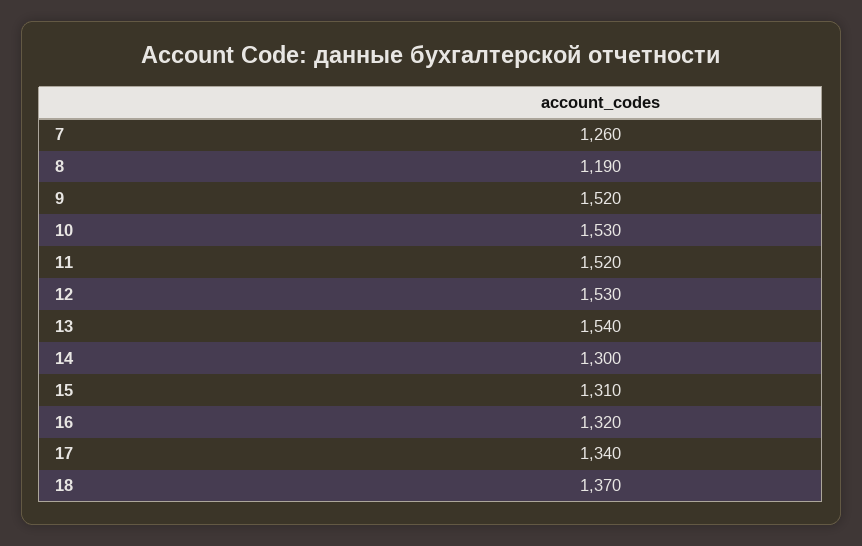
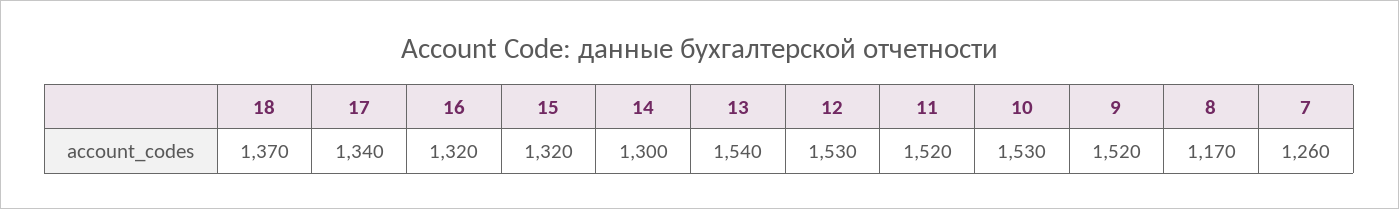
  {
    "7": 1260,
-   "8": 1190,
+   "8": 1170,
    "9": 1520,
    "10": 1530,
    "11": 1520,
    "12": 1530,
    "13": 1540,
    "14": 1300,
-   "15": 1310,
+   "15": 1320,
    "16": 1320,
    "17": 1340,
    "18": 1370
  }

